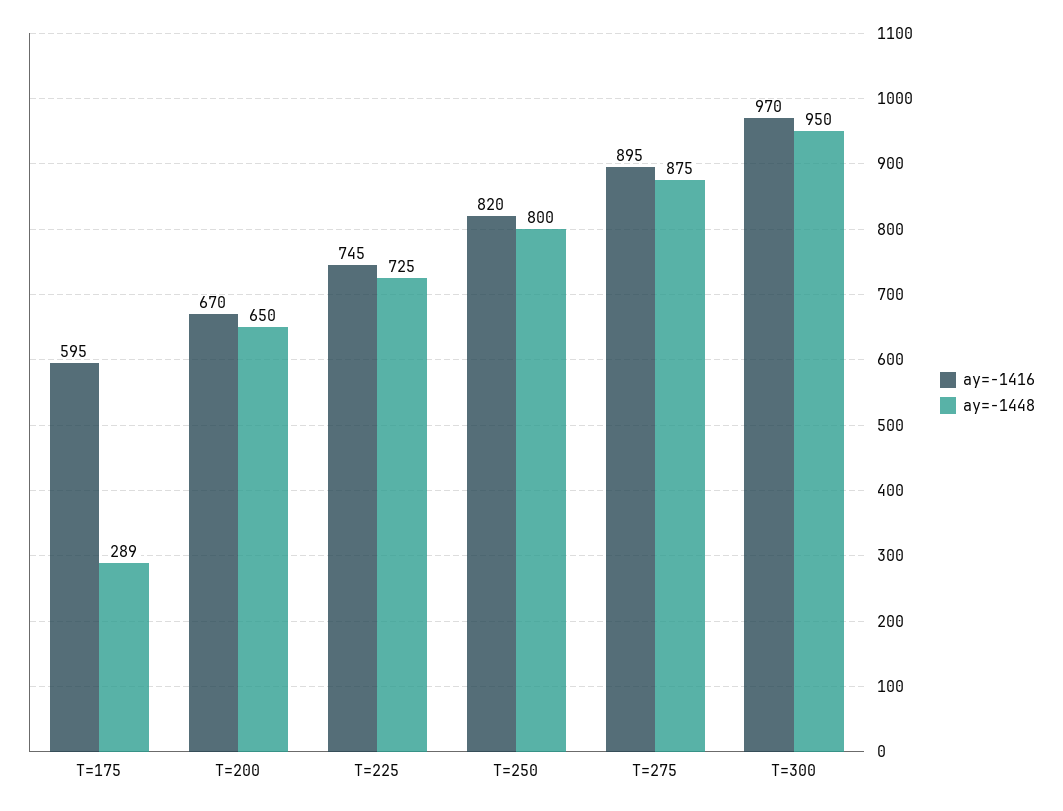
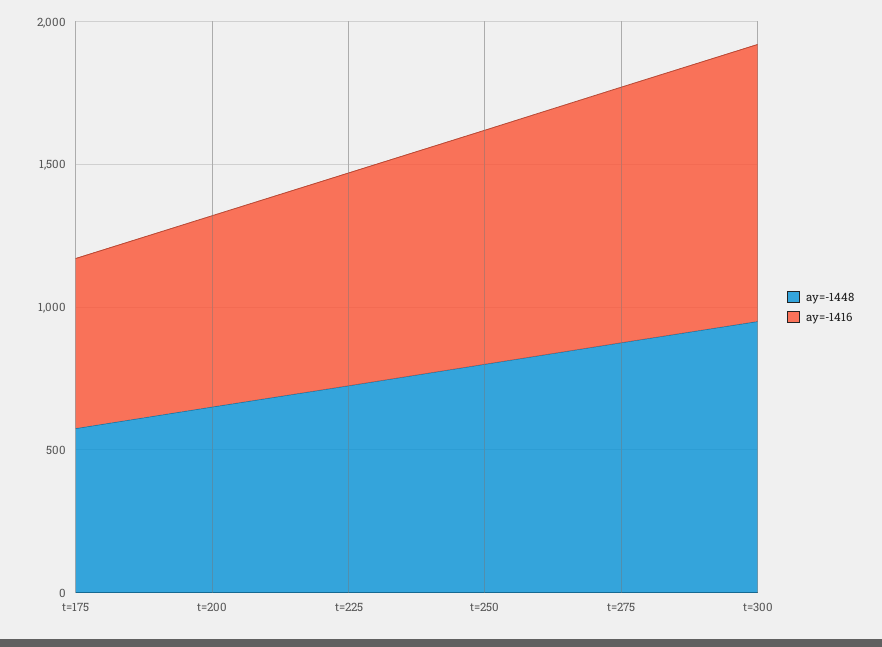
  {
    "ay=-1416": {
      "T=175": 595,
      "T=200": 670,
      "T=225": 745,
      "T=250": 820,
      "T=275": 895,
      "T=300": 970
    },
    "ay=-1448": {
-     "T=175": 289,
+     "T=175": 600,
      "T=200": 650,
      "T=225": 725,
      "T=250": 800,
      "T=275": 875,
      "T=300": 950
    }
  }

